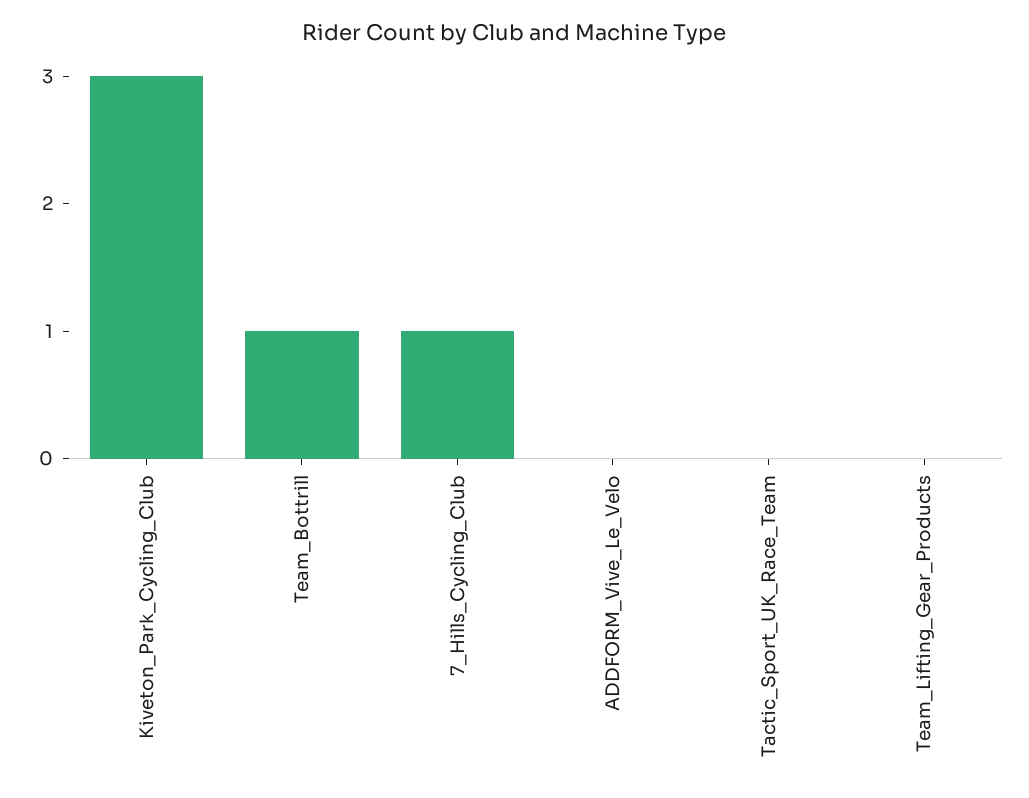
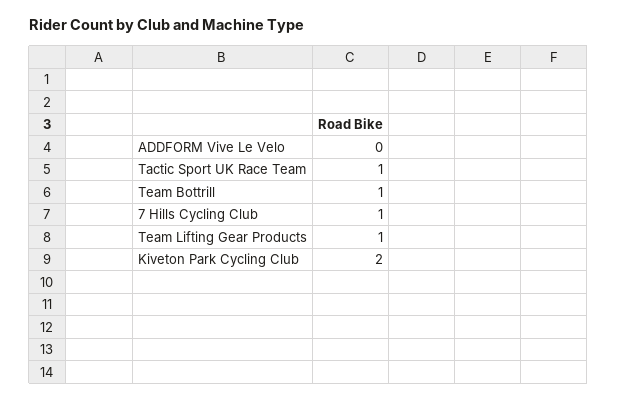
  {
-   "Kiveton_Park_Cycling_Club": 3,
+   "Kiveton_Park_Cycling_Club": 2,
    "Team_Bottrill": 1,
    "7_Hills_Cycling_Club": 1,
    "ADDFORM_Vive_Le_Velo": 0,
-   "Tactic_Sport_UK_Race_Team": 0,
+   "Tactic_Sport_UK_Race_Team": 1,
-   "Team_Lifting_Gear_Products": 0
+   "Team_Lifting_Gear_Products": 1
  }

